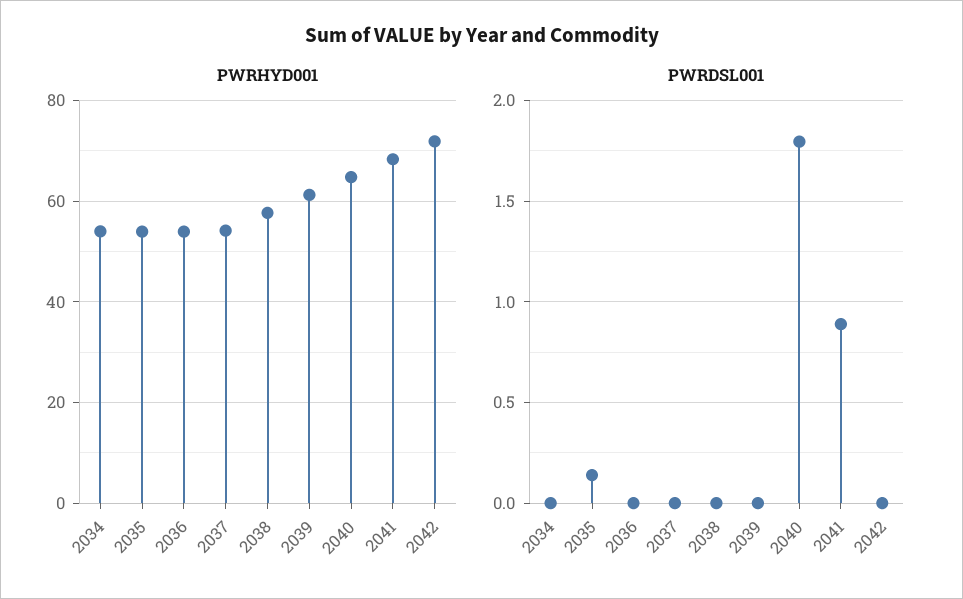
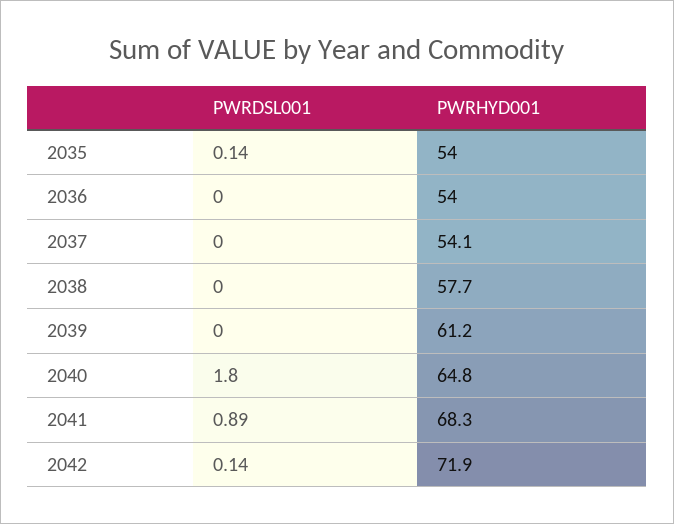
  {
    "PWRHYD001": {
-     "2034": 54,
      "2035": 54,
      "2036": 54,
      "2037": 54.1,
      "2038": 57.7,
      "2039": 61.2,
      "2040": 64.8,
      "2041": 68.3,
      "2042": 71.9
    },
    "PWRDSL001": {
-     "2034": 0,
      "2035": 0.14,
      "2036": 0,
      "2037": 0,
      "2038": 0,
      "2039": 0,
      "2040": 1.8,
      "2041": 0.89,
-     "2042": 0
+     "2042": 0.14
    }
  }

